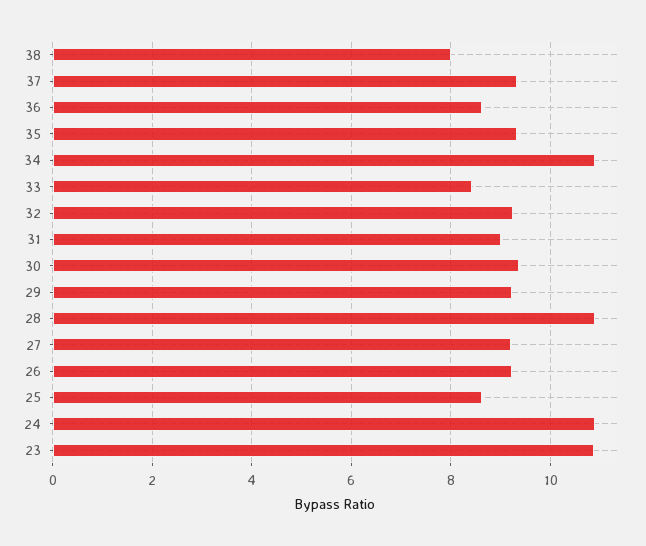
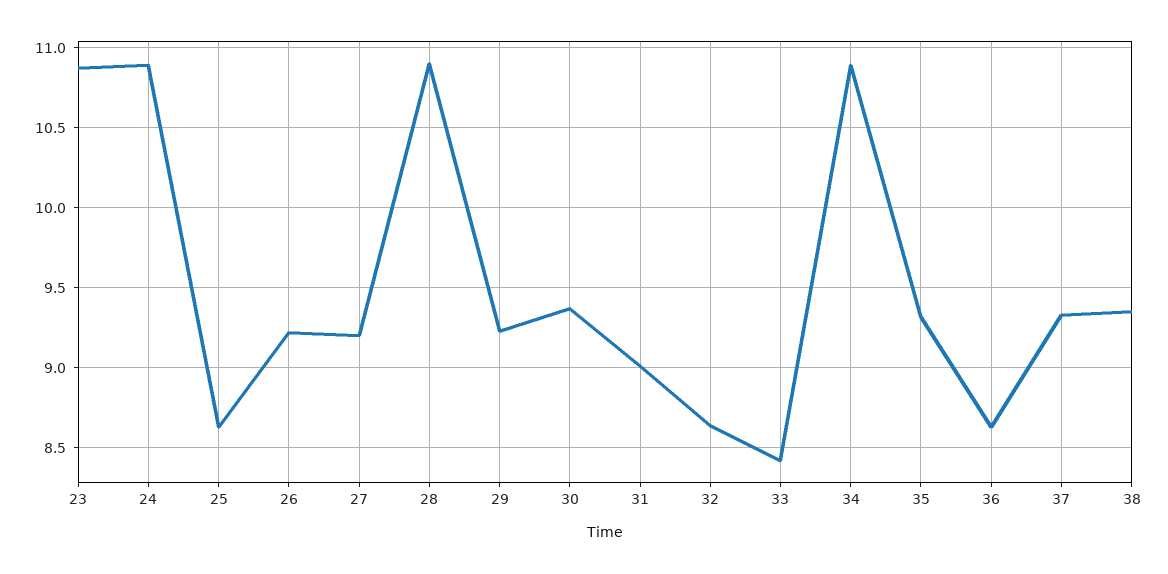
  {
-   "38": 8,
+   "38": 9.35,
    "37": 9.35,
    "36": 8.65,
    "35": 9.3,
    "34": 10.9,
    "33": 8.4,
-   "32": 9.2,
+   "32": 8.65,
    "31": 9,
    "30": 9.35,
    "29": 9.25,
    "28": 10.9,
    "27": 9.2,
    "26": 9.2,
    "25": 8.65,
    "24": 10.9,
    "23": 10.85
  }

